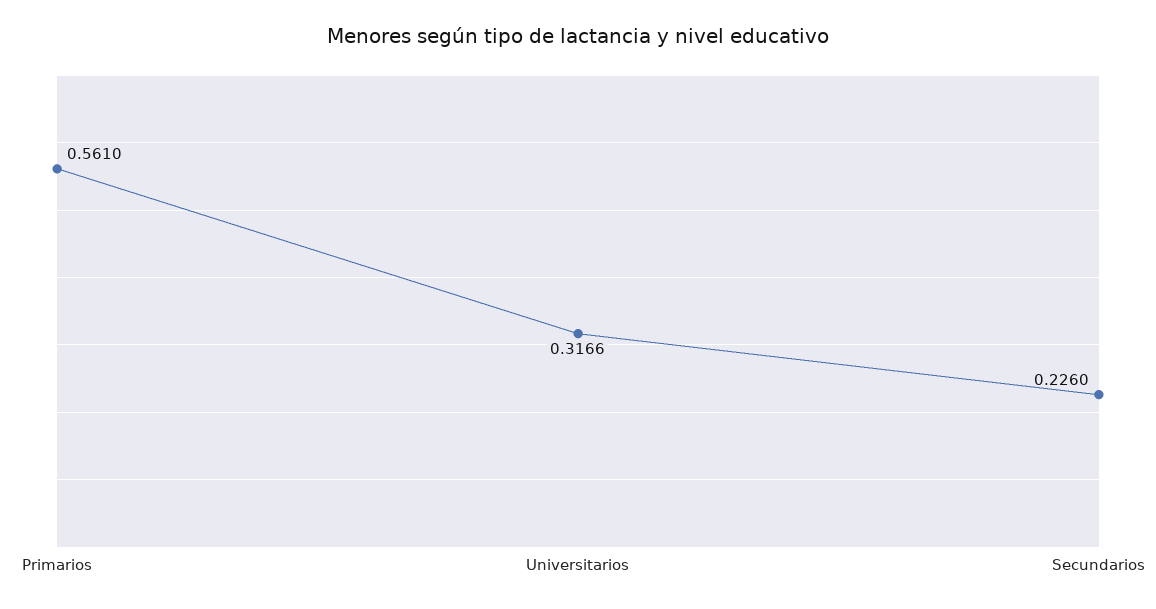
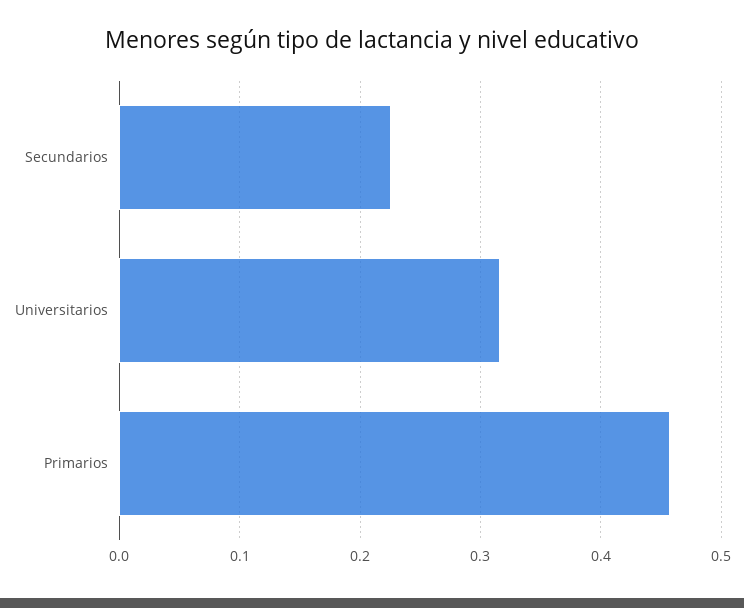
  {
-   "Primarios": 0.561,
+   "Primarios": 0.46,
    "Universitarios": 0.3166,
    "Secundarios": 0.226
  }

